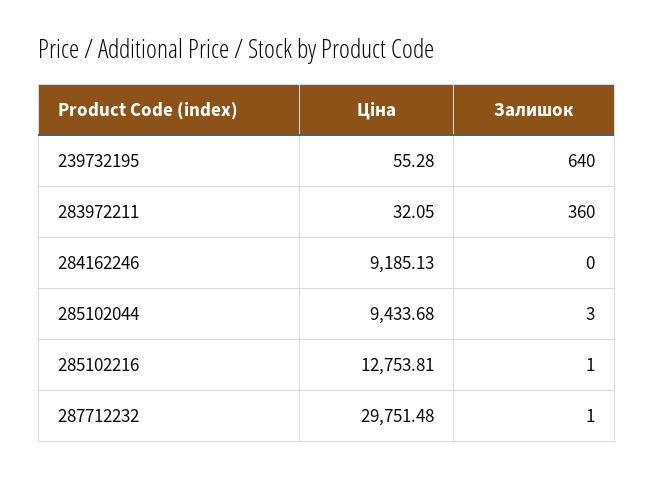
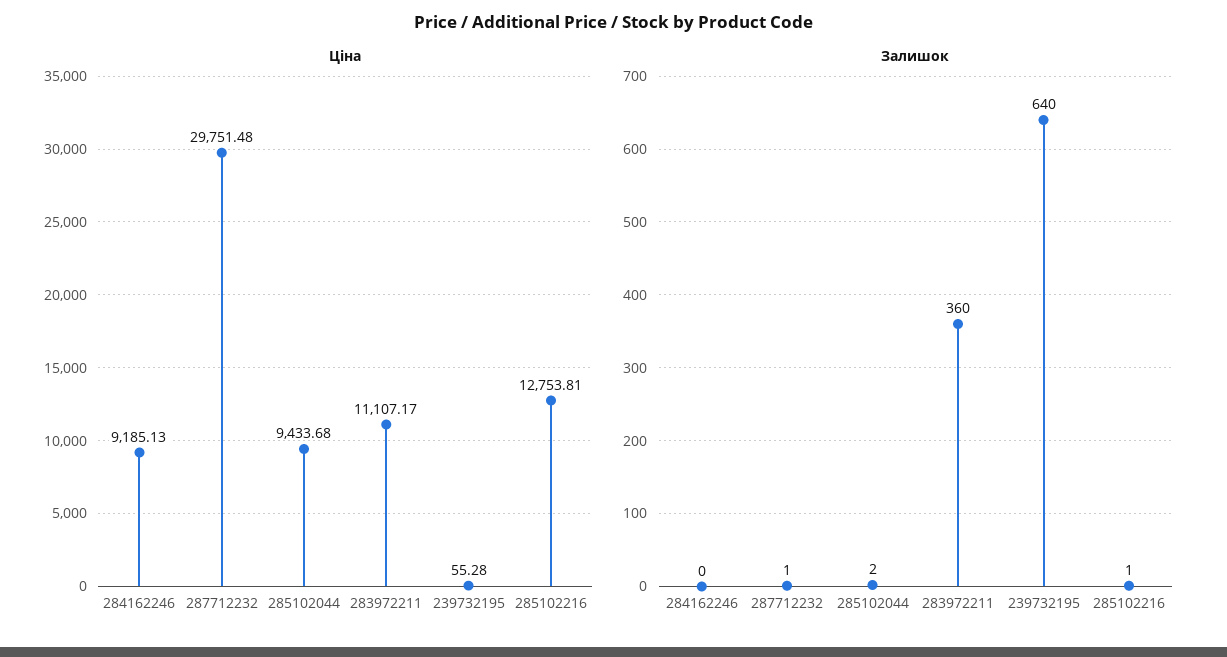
  {
    "Ціна": {
      "239732195": 55.28,
-     "283972211": 32.05,
+     "283972211": 11107.17,
      "284162246": 9185.13,
      "285102044": 9433.68,
      "285102216": 12753.81,
      "287712232": 29751.48
    },
    "Залишок": {
      "239732195": 640,
      "283972211": 360,
      "284162246": 0,
-     "285102044": 3,
+     "285102044": 2,
      "285102216": 1,
      "287712232": 1
    }
  }

